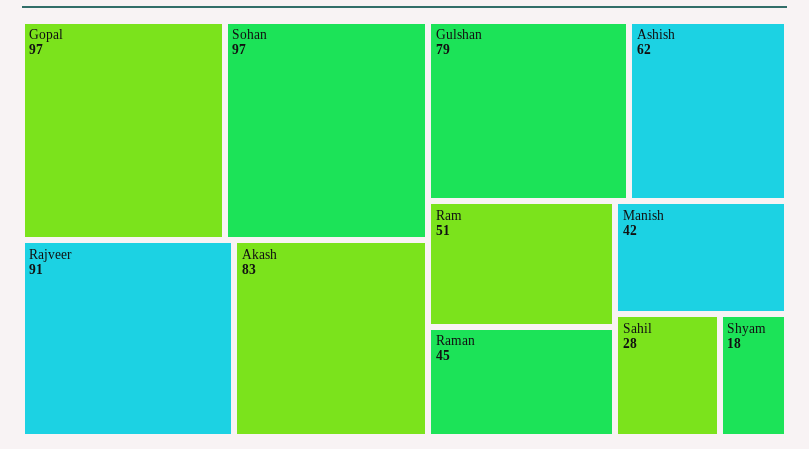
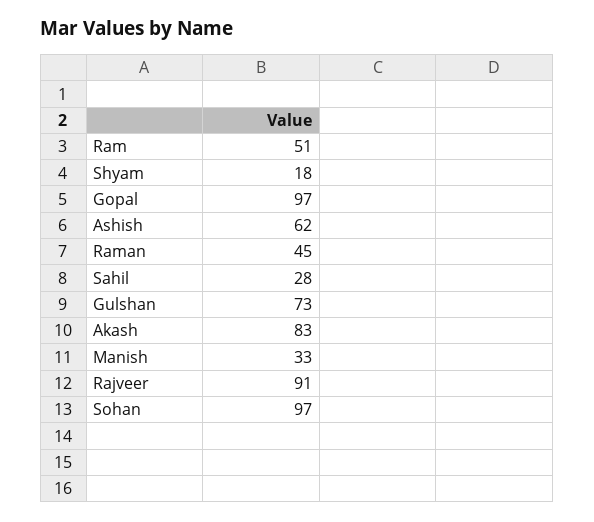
  {
    "Gopal": 97,
    "Sohan": 97,
    "Rajveer": 91,
    "Akash": 83,
-   "Gulshan": 79,
+   "Gulshan": 73,
    "Ashish": 62,
    "Ram": 51,
    "Raman": 45,
-   "Manish": 42,
+   "Manish": 33,
    "Sahil": 28,
    "Shyam": 18
  }

